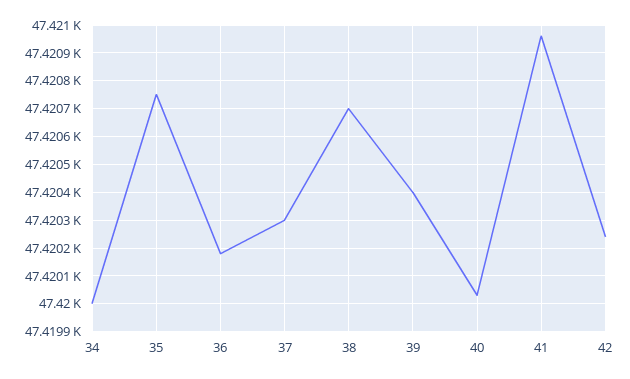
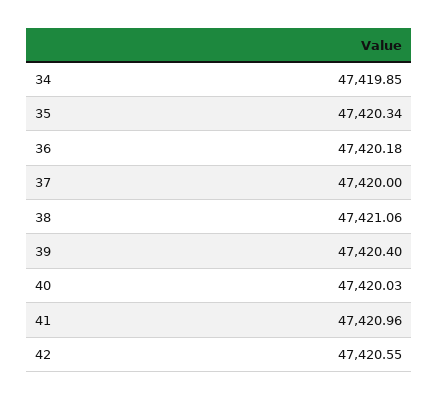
  {
-   "34": 47420,
+   "34": 47419.85,
-   "35": 47420.75,
+   "35": 47420.34,
    "36": 47420.18,
-   "37": 47420.3,
+   "37": 47420,
-   "38": 47420.7,
+   "38": 47421.06,
    "39": 47420.4,
    "40": 47420.03,
    "41": 47420.96,
-   "42": 47420.25
+   "42": 47420.55
  }

